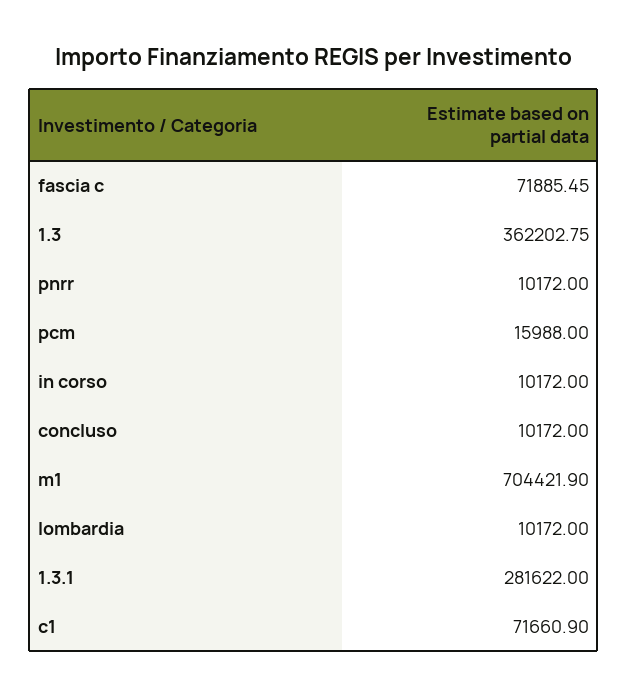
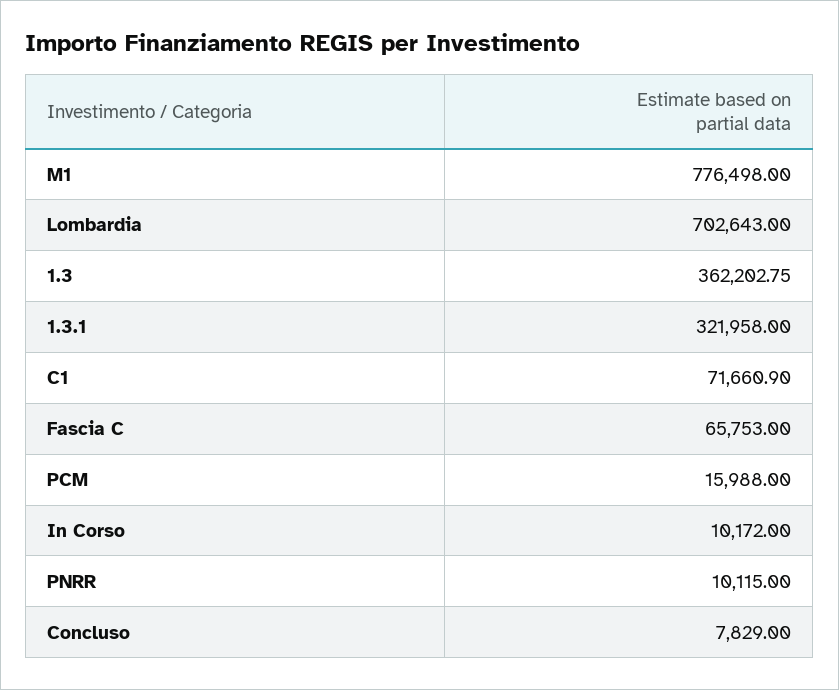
  {
-   "fascia c": 71885.45,
+   "fascia c": 65753,
    "1.3": 362202.75,
-   "pnrr": 10172,
+   "pnrr": 10115,
    "pcm": 15988,
    "in corso": 10172,
-   "concluso": 10172,
+   "concluso": 7829,
-   "m1": 704421.9,
+   "m1": 776498,
-   "lombardia": 10172,
+   "lombardia": 702643,
-   "1.3.1": 281622,
+   "1.3.1": 321958,
    "c1": 71660.9
  }

